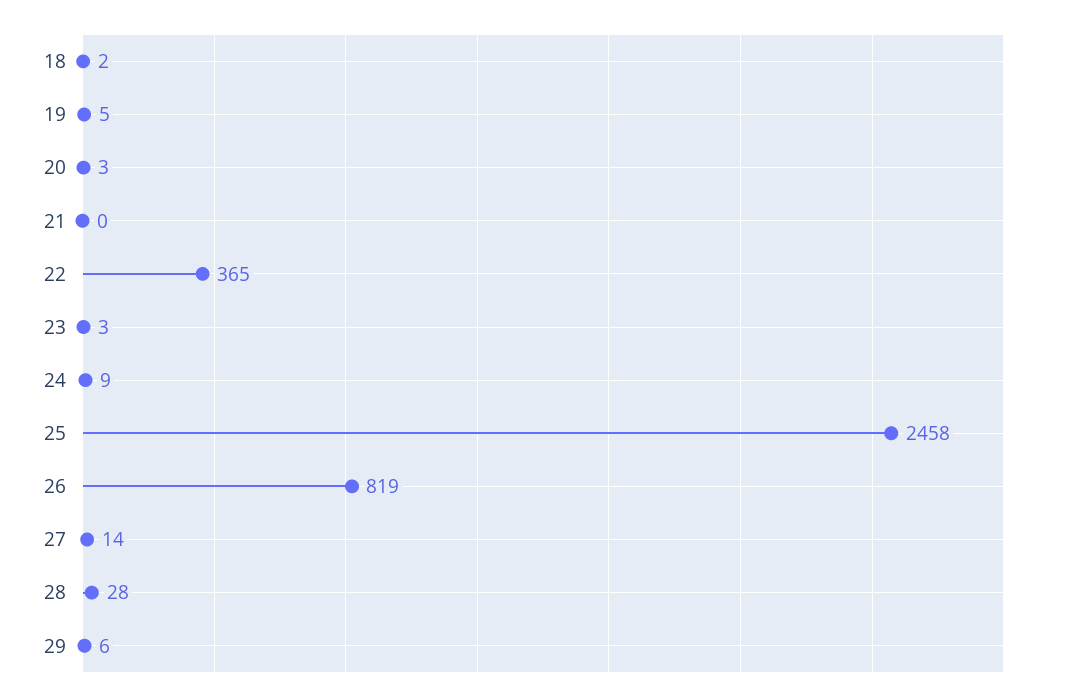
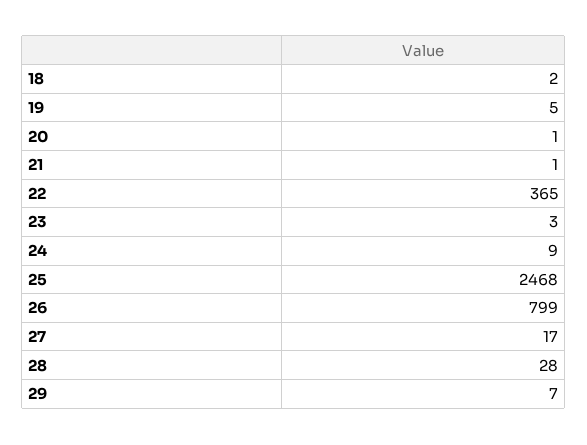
  {
    "18": 2,
    "19": 5,
-   "20": 3,
+   "20": 1,
-   "21": 0,
+   "21": 1,
    "22": 365,
    "23": 3,
    "24": 9,
-   "25": 2458,
+   "25": 2468,
-   "26": 819,
+   "26": 799,
-   "27": 14,
+   "27": 17,
    "28": 28,
-   "29": 6
+   "29": 7
  }

